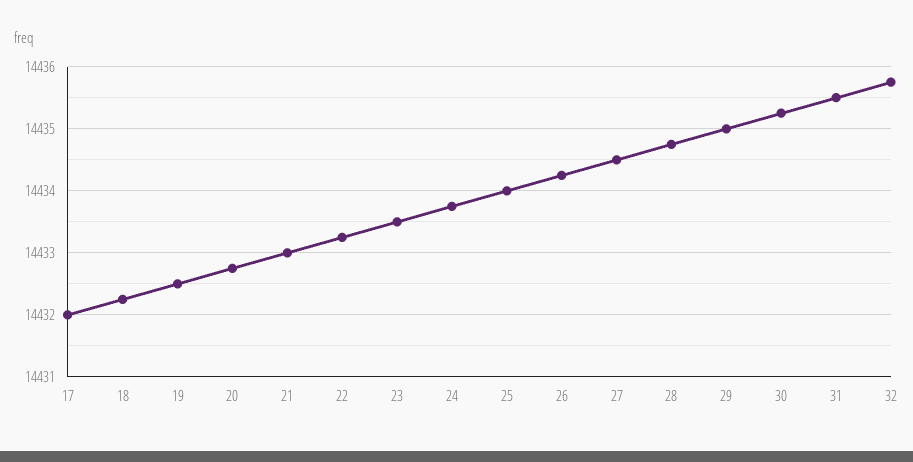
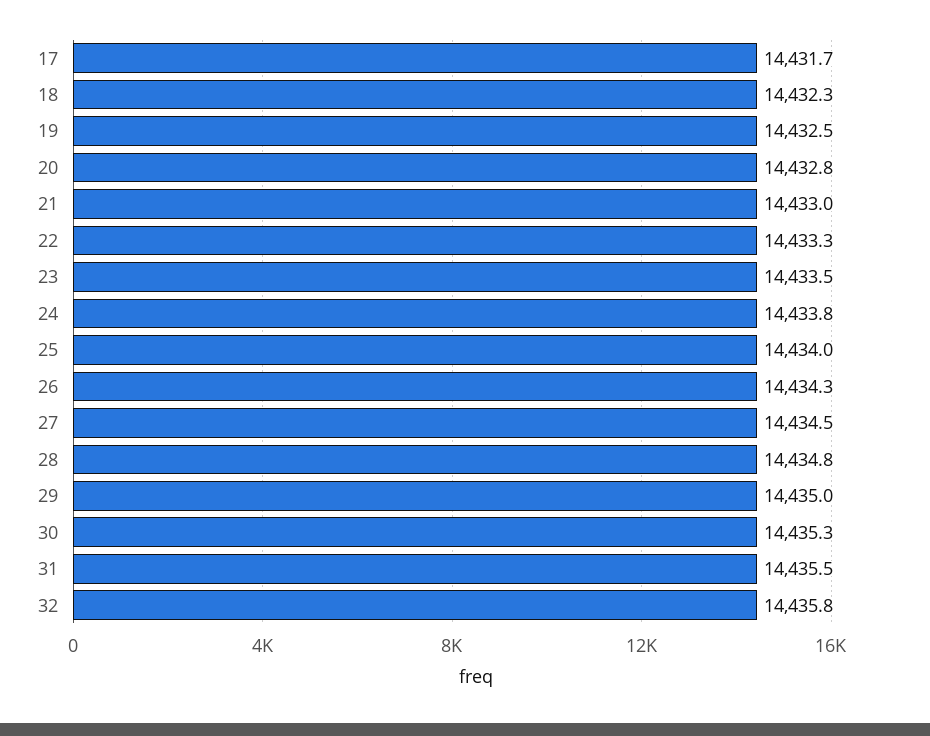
  {
-   "17": 14432,
+   "17": 14431.7,
    "18": 14432.3,
    "19": 14432.5,
    "20": 14432.8,
    "21": 14433,
    "22": 14433.3,
    "23": 14433.5,
    "24": 14433.8,
    "25": 14434,
    "26": 14434.3,
    "27": 14434.5,
    "28": 14434.8,
    "29": 14435,
    "30": 14435.3,
    "31": 14435.5,
    "32": 14435.8
  }

